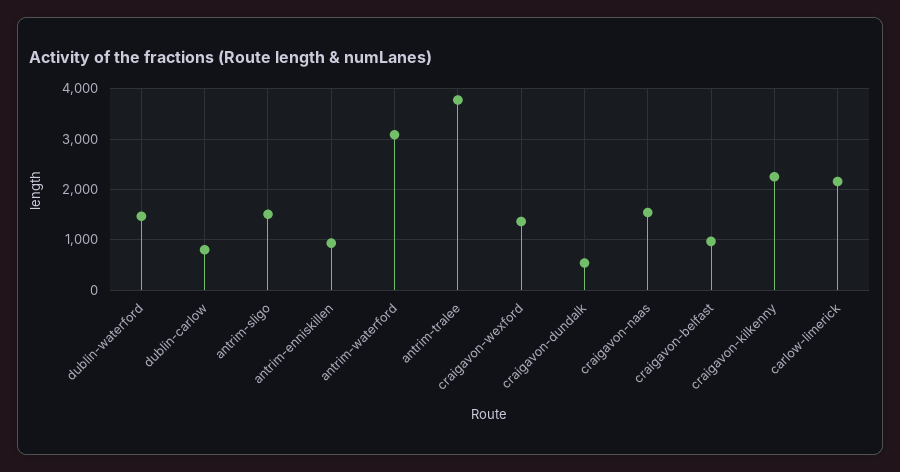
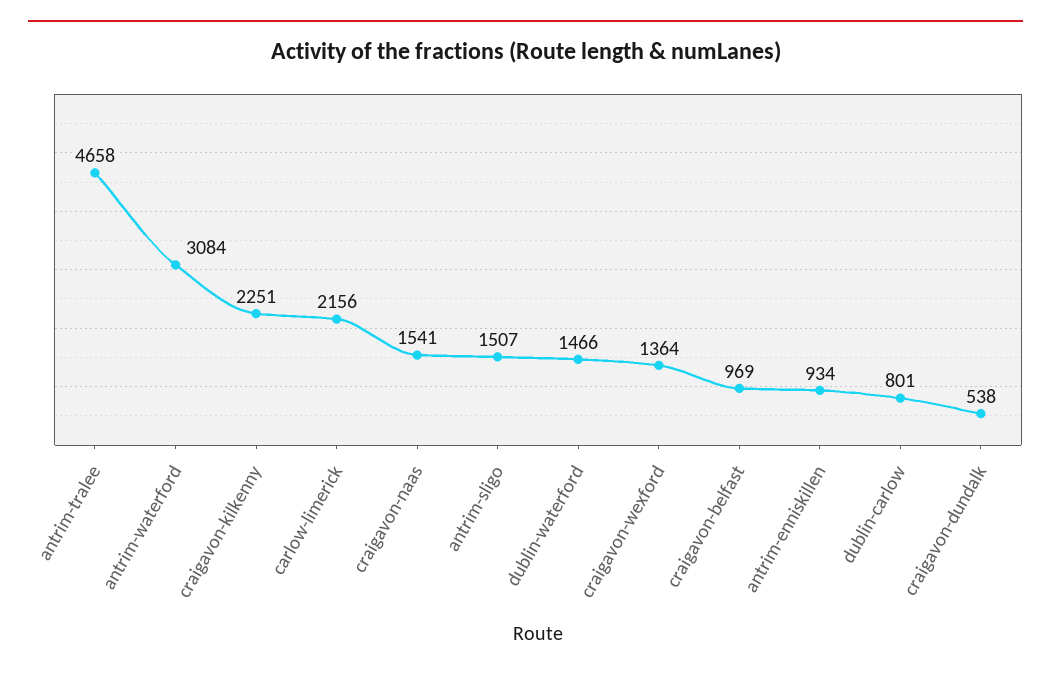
  {
    "dublin-waterford": 1466,
    "dublin-carlow": 801,
    "antrim-sligo": 1507,
    "antrim-enniskillen": 934,
    "antrim-waterford": 3084,
-   "antrim-tralee": 3800,
+   "antrim-tralee": 4658,
    "craigavon-wexford": 1364,
    "craigavon-dundalk": 538,
    "craigavon-naas": 1541,
    "craigavon-belfast": 969,
    "craigavon-kilkenny": 2251,
    "carlow-limerick": 2156
  }

